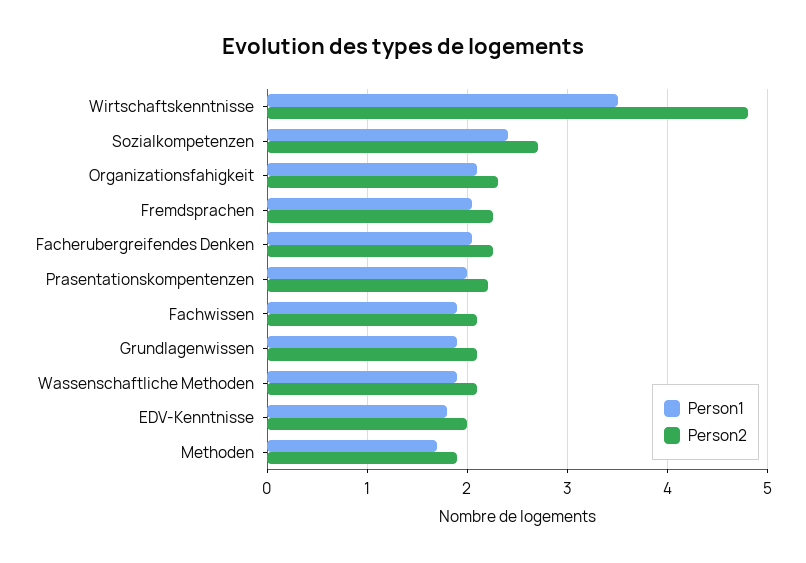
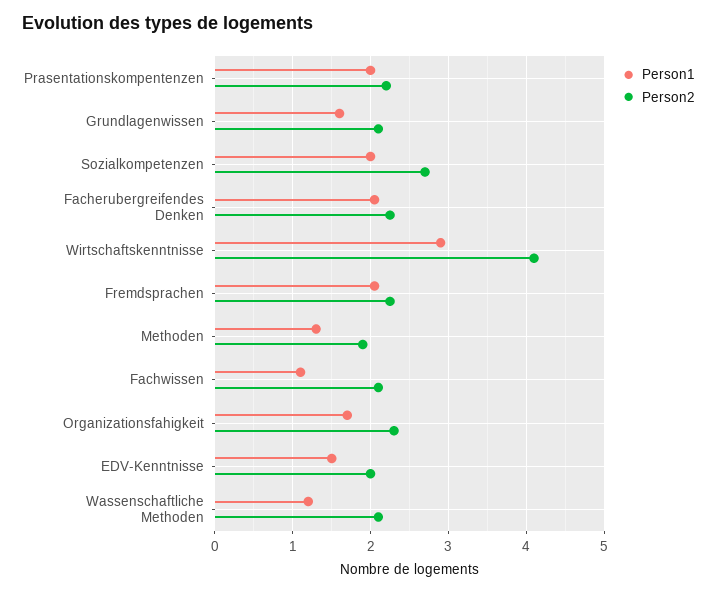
  {
    "Person1": {
-     "Wirtschaftskenntnisse": 3.5,
+     "Wirtschaftskenntnisse": 2.9,
-     "Sozialkompetenzen": 2.4,
+     "Sozialkompetenzen": 2,
-     "Organizationsfahigkeit": 2.1,
+     "Organizationsfahigkeit": 1.7,
      "Fremdsprachen": 2.1,
      "Facherubergreifendes Denken": 2.1,
      "Prasentationskompentenzen": 2,
-     "Fachwissen": 1.9,
+     "Fachwissen": 1.1,
-     "Grundlagenwissen": 1.9,
+     "Grundlagenwissen": 1.6,
-     "Wassenschaftliche Methoden": 1.9,
+     "Wassenschaftliche Methoden": 1.2,
-     "EDV-Kenntnisse": 1.8,
+     "EDV-Kenntnisse": 1.5,
-     "Methoden": 1.7
+     "Methoden": 1.3
    },
    "Person2": {
-     "Wirtschaftskenntnisse": 4.8,
+     "Wirtschaftskenntnisse": 4.1,
      "Sozialkompetenzen": 2.7,
      "Organizationsfahigkeit": 2.3,
      "Fremdsprachen": 2.3,
      "Facherubergreifendes Denken": 2.3,
      "Prasentationskompentenzen": 2.2,
      "Fachwissen": 2.1,
      "Grundlagenwissen": 2.1,
      "Wassenschaftliche Methoden": 2.1,
      "EDV-Kenntnisse": 2,
      "Methoden": 1.9
    }
  }

